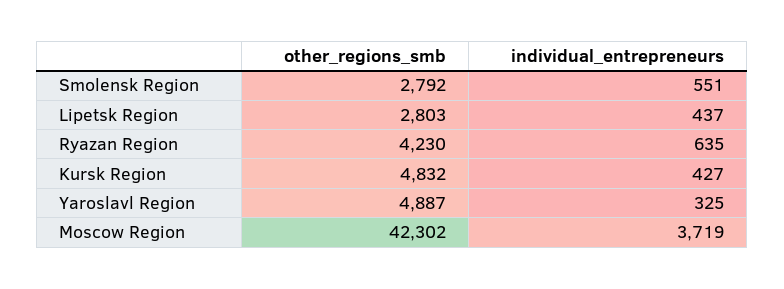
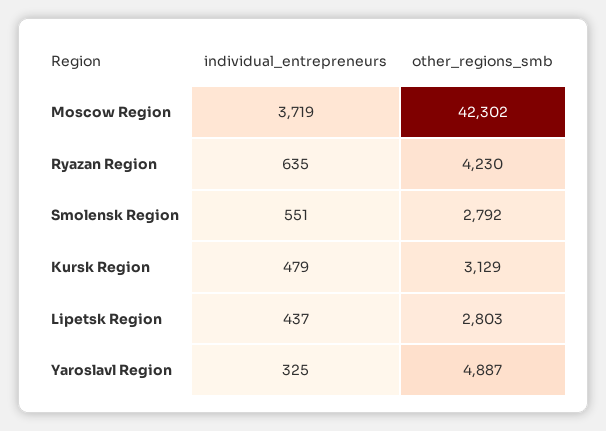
  {
    "other_regions_smb": {
      "Smolensk Region": 2792,
      "Lipetsk Region": 2803,
      "Ryazan Region": 4230,
-     "Kursk Region": 4832,
+     "Kursk Region": 3129,
      "Yaroslavl Region": 4887,
      "Moscow Region": 42302
    },
    "individual_entrepreneurs": {
      "Smolensk Region": 551,
      "Lipetsk Region": 437,
      "Ryazan Region": 635,
-     "Kursk Region": 427,
+     "Kursk Region": 479,
      "Yaroslavl Region": 325,
      "Moscow Region": 3719
    }
  }

